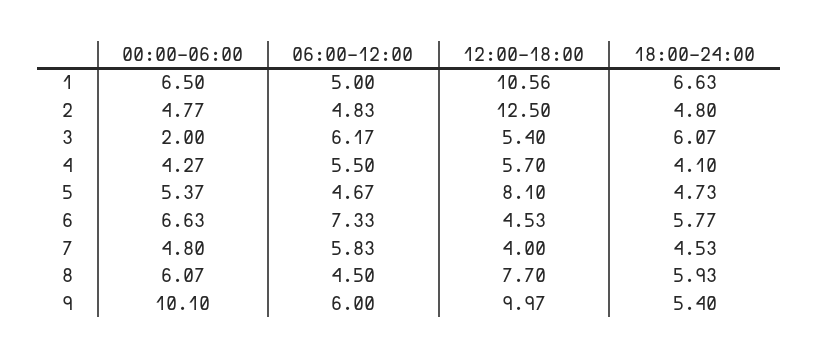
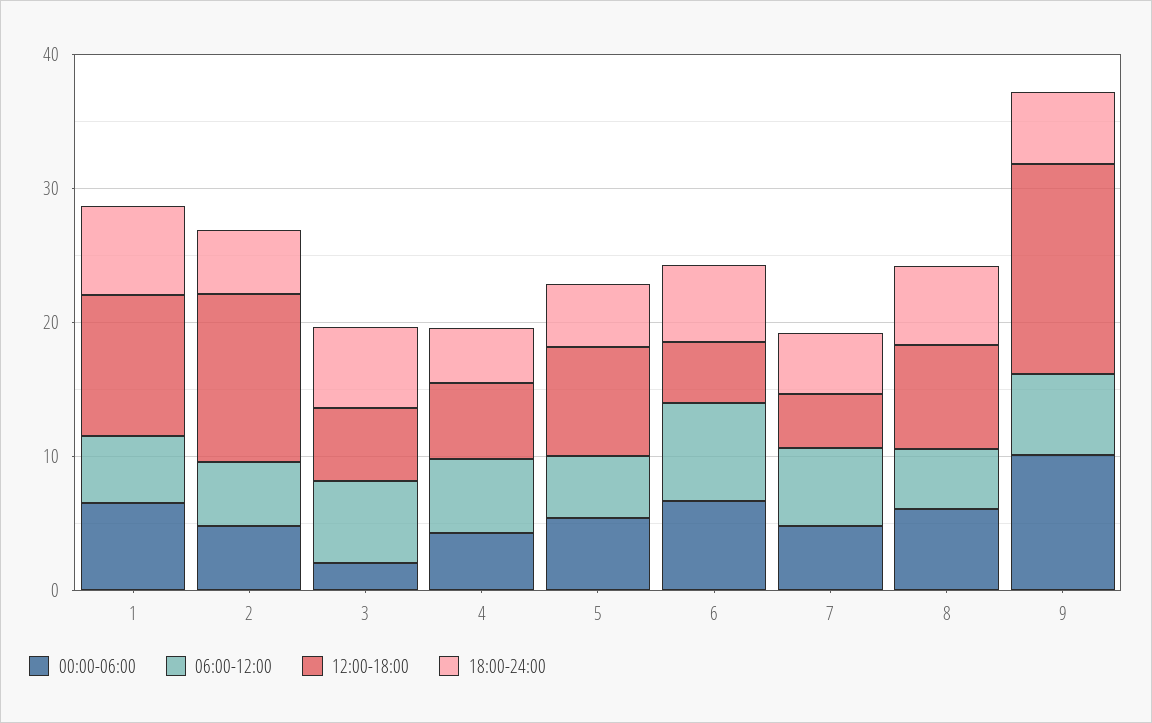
  {
    "00:00-06:00": {
      "1": 6.5,
      "2": 4.77,
      "3": 2,
      "4": 4.27,
      "5": 5.37,
      "6": 6.63,
      "7": 4.8,
      "8": 6.07,
      "9": 10.1
    },
    "06:00-12:00": {
      "1": 5,
      "2": 4.83,
      "3": 6.17,
      "4": 5.5,
      "5": 4.67,
      "6": 7.33,
      "7": 5.83,
      "8": 4.5,
      "9": 6
    },
    "12:00-18:00": {
      "1": 10.56,
      "2": 12.5,
      "3": 5.4,
      "4": 5.7,
      "5": 8.1,
      "6": 4.53,
      "7": 4,
      "8": 7.7,
-     "9": 9.97
+     "9": 16
    },
    "18:00-24:00": {
      "1": 6.63,
      "2": 4.8,
      "3": 6.07,
      "4": 4.1,
      "5": 4.73,
      "6": 5.77,
      "7": 4.53,
      "8": 5.93,
      "9": 5.4
    }
  }

